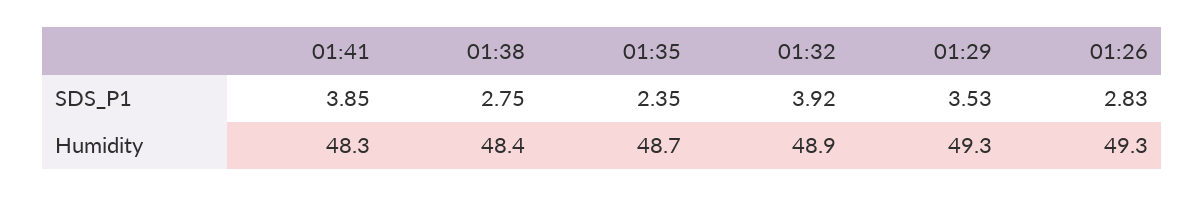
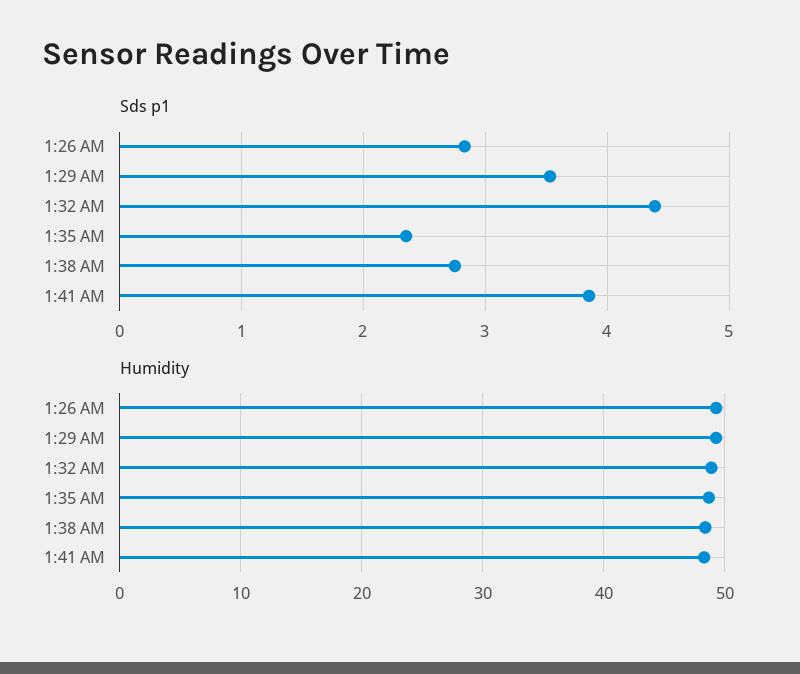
  {
    "SDS_P1": {
      "01:41": 3.85,
      "01:38": 2.75,
      "01:35": 2.35,
-     "01:32": 3.92,
+     "01:32": 4.4,
      "01:29": 3.53,
      "01:26": 2.83
    },
    "Humidity": {
      "01:41": 48.3,
      "01:38": 48.4,
      "01:35": 48.7,
      "01:32": 48.9,
      "01:29": 49.3,
      "01:26": 49.3
    }
  }

